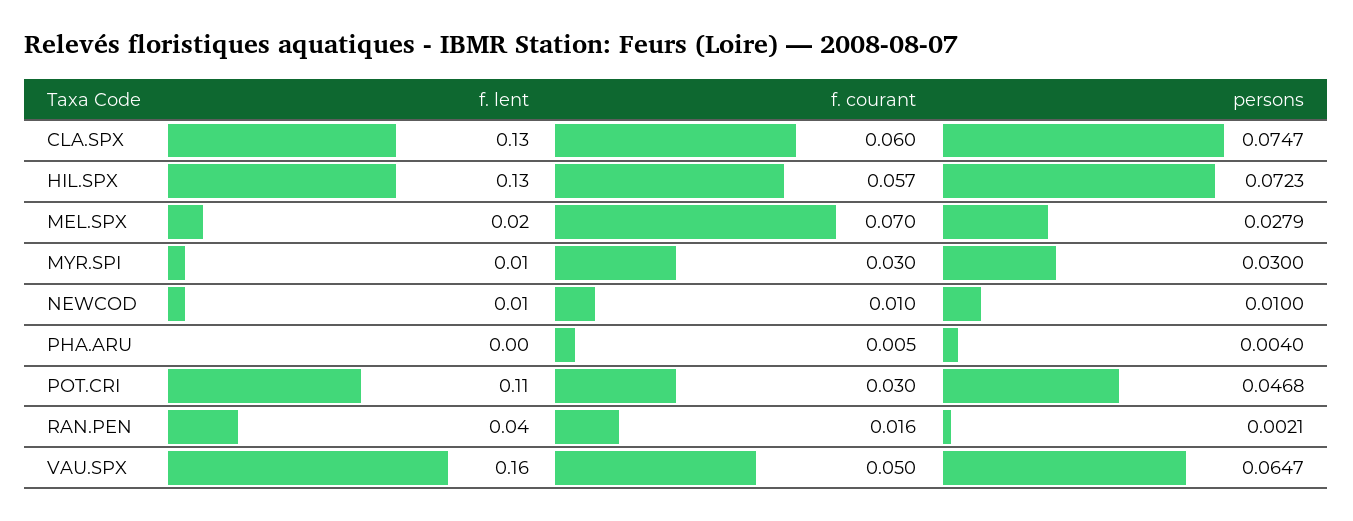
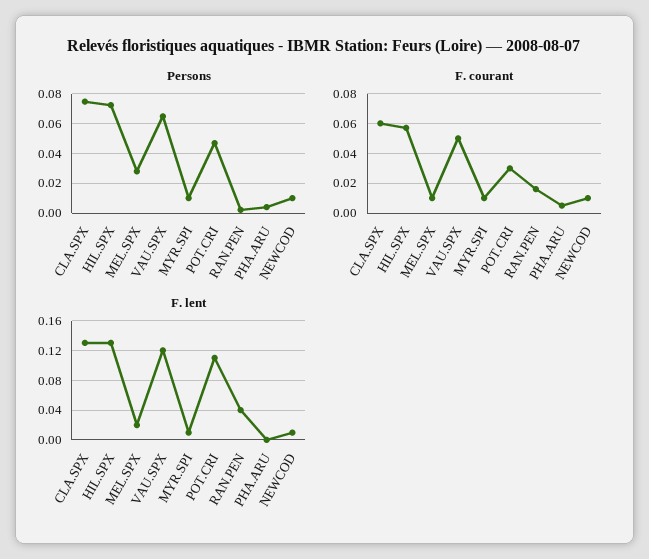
  {
    "f. lent": {
      "CLA.SPX": 0.13,
      "HIL.SPX": 0.13,
      "MEL.SPX": 0.02,
      "MYR.SPI": 0.01,
      "NEWCOD": 0.01,
      "PHA.ARU": 0,
      "POT.CRI": 0.11,
      "RAN.PEN": 0.04,
-     "VAU.SPX": 0.16
+     "VAU.SPX": 0.12
    },
    "f. courant": {
      "CLA.SPX": 0.06,
      "HIL.SPX": 0.057,
-     "MEL.SPX": 0.07,
+     "MEL.SPX": 0.01,
-     "MYR.SPI": 0.03,
+     "MYR.SPI": 0.01,
      "NEWCOD": 0.01,
      "PHA.ARU": 0.005,
      "POT.CRI": 0.03,
      "RAN.PEN": 0.016,
      "VAU.SPX": 0.05
    },
    "persons": {
      "CLA.SPX": 0.0747,
      "HIL.SPX": 0.0723,
      "MEL.SPX": 0.0279,
-     "MYR.SPI": 0.03,
+     "MYR.SPI": 0.01,
      "NEWCOD": 0.01,
      "PHA.ARU": 0.004,
      "POT.CRI": 0.0468,
      "RAN.PEN": 0.0021,
      "VAU.SPX": 0.0647
    }
  }

